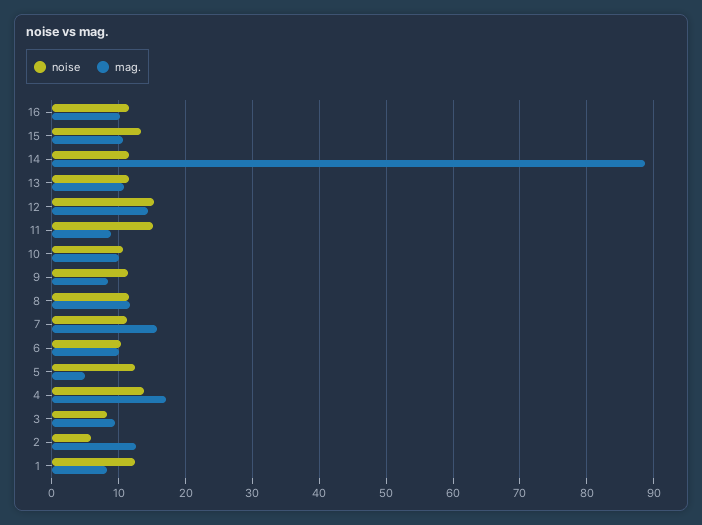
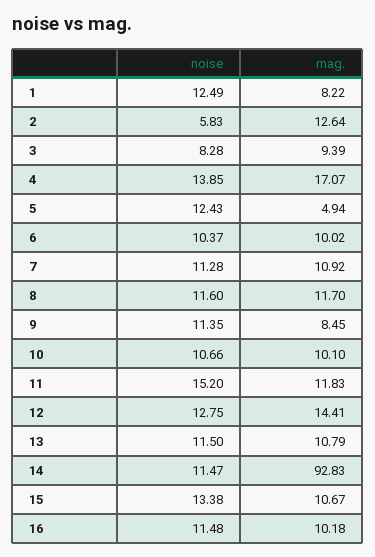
  {
    "noise": {
      "16": 11.48,
      "15": 13.38,
      "14": 11.47,
      "13": 11.5,
-     "12": 15,
+     "12": 12.75,
      "11": 15.2,
      "10": 10.66,
      "9": 11.35,
      "8": 11.6,
      "7": 11.28,
      "6": 10.37,
      "5": 12.43,
      "4": 13.85,
      "3": 8.28,
      "2": 5.83,
      "1": 12.49
    },
    "mag.": {
      "16": 10.18,
      "15": 10.67,
-     "14": 89,
+     "14": 92.83,
      "13": 10.79,
      "12": 14.41,
-     "11": 9,
+     "11": 11.83,
      "10": 10.1,
      "9": 8.45,
      "8": 11.7,
-     "7": 16,
+     "7": 10.92,
      "6": 10.02,
      "5": 4.94,
      "4": 17.07,
      "3": 9.39,
      "2": 12.64,
      "1": 8.22
    }
  }

